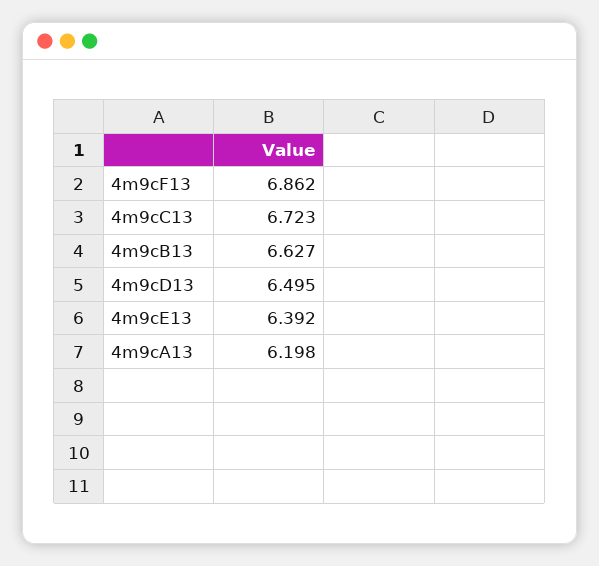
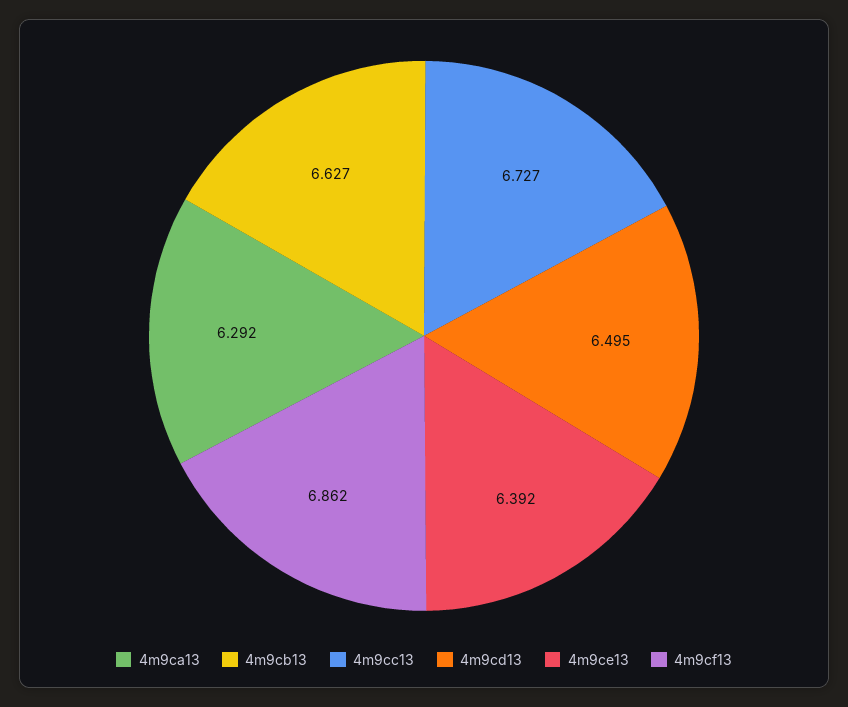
  {
    "4m9cF13": 6.862,
-   "4m9cC13": 6.723,
+   "4m9cC13": 6.727,
    "4m9cB13": 6.627,
    "4m9cD13": 6.495,
    "4m9cE13": 6.392,
-   "4m9cA13": 6.198
+   "4m9cA13": 6.292
  }

